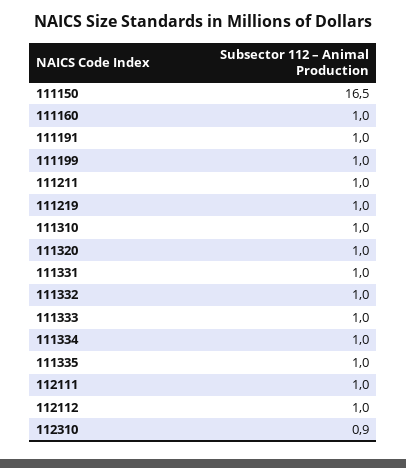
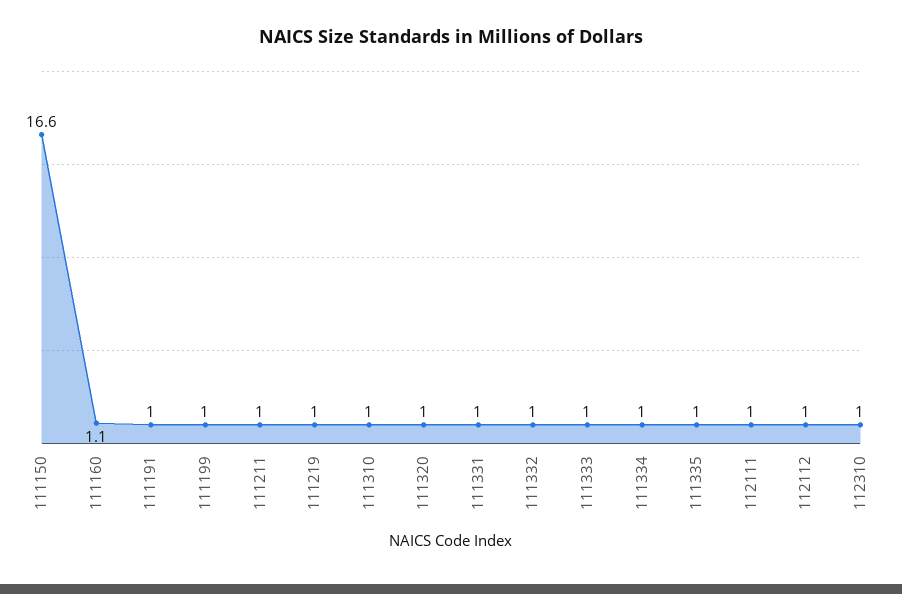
  {
-   "111150": 16.5,
+   "111150": 16.6,
-   "111160": 1,
+   "111160": 1.1,
    "111191": 1,
    "111199": 1,
    "111211": 1,
    "111219": 1,
    "111310": 1,
    "111320": 1,
    "111331": 1,
    "111332": 1,
    "111333": 1,
    "111334": 1,
    "111335": 1,
    "112111": 1,
    "112112": 1,
-   "112310": 0.9
+   "112310": 1
  }

